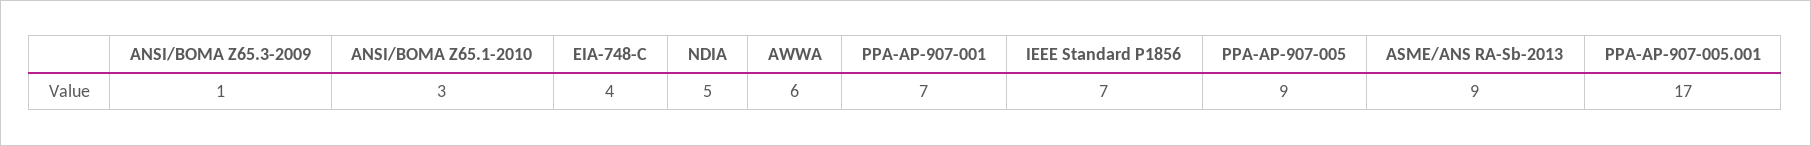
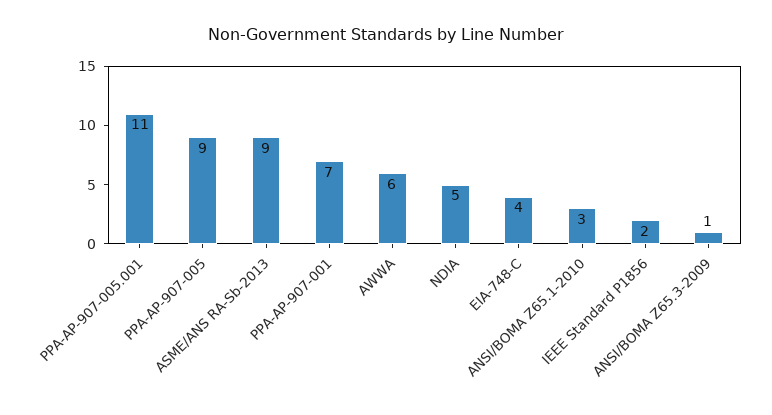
  {
    "ANSI/BOMA Z65.3-2009": 1,
    "ANSI/BOMA Z65.1-2010": 3,
    "EIA-748-C": 4,
    "NDIA": 5,
    "AWWA": 6,
    "PPA-AP-907-001": 7,
-   "IEEE Standard P1856": 7,
+   "IEEE Standard P1856": 2,
    "PPA-AP-907-005": 9,
    "ASME/ANS RA-Sb-2013": 9,
-   "PPA-AP-907-005.001": 17
+   "PPA-AP-907-005.001": 11
  }

